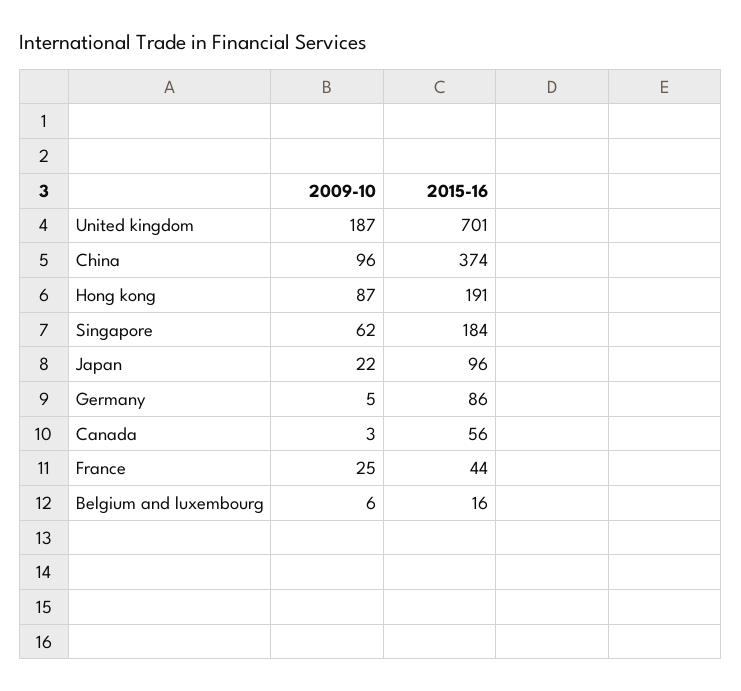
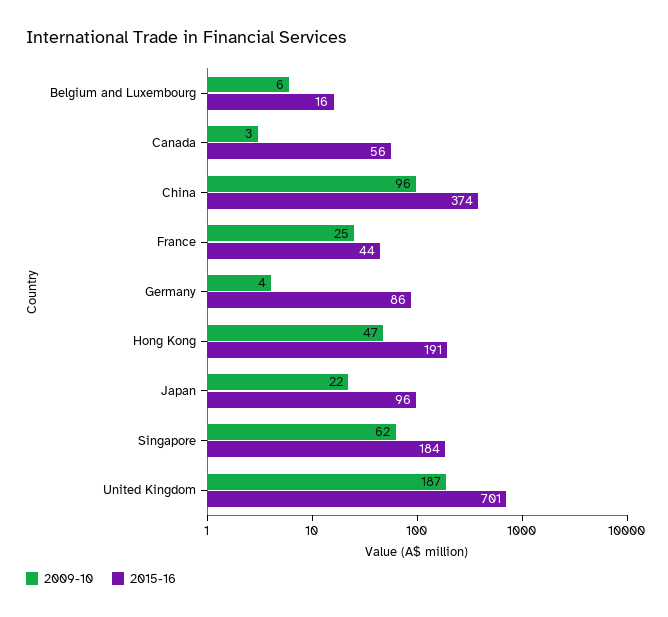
  {
    "2009-10": {
      "United kingdom": 187,
      "China": 96,
-     "Hong kong": 87,
+     "Hong kong": 47,
      "Singapore": 62,
      "Japan": 22,
-     "Germany": 5,
+     "Germany": 4,
      "Canada": 3,
      "France": 25,
      "Belgium and luxembourg": 6
    },
    "2015-16": {
      "United kingdom": 701,
      "China": 374,
      "Hong kong": 191,
      "Singapore": 184,
      "Japan": 96,
      "Germany": 86,
      "Canada": 56,
      "France": 44,
      "Belgium and luxembourg": 16
    }
  }

